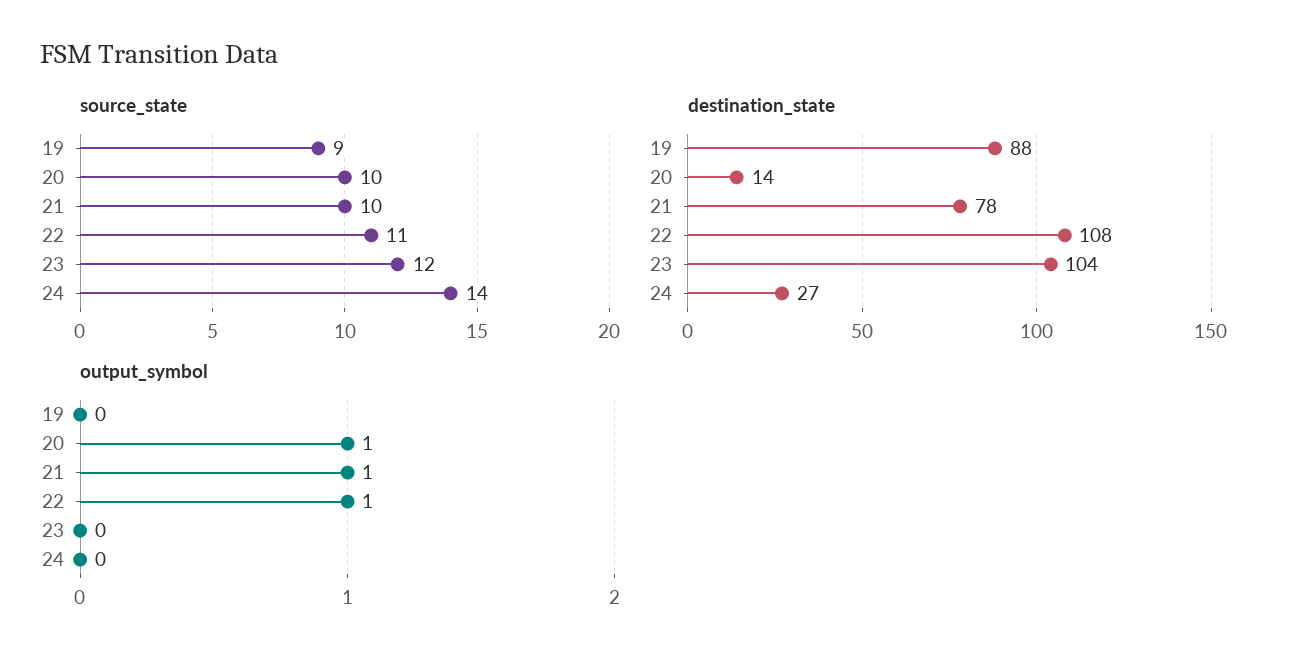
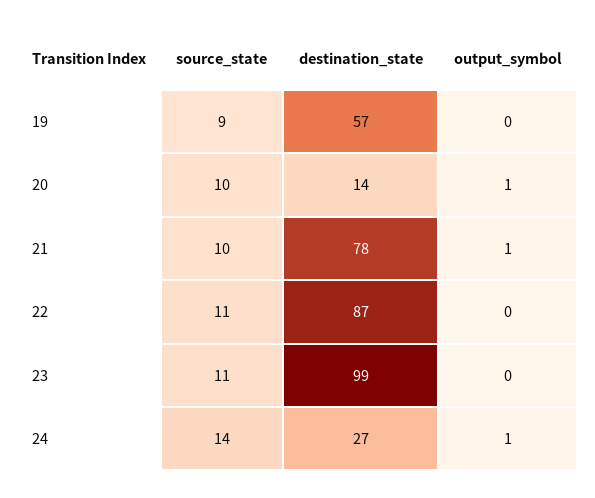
  {
    "source_state": {
      "19": 9,
      "20": 10,
      "21": 10,
      "22": 11,
-     "23": 12,
+     "23": 11,
      "24": 14
    },
    "destination_state": {
-     "19": 88,
+     "19": 57,
      "20": 14,
      "21": 78,
-     "22": 108,
+     "22": 87,
-     "23": 104,
+     "23": 99,
      "24": 27
    },
    "output_symbol": {
      "19": 0,
      "20": 1,
      "21": 1,
-     "22": 1,
+     "22": 0,
      "23": 0,
-     "24": 0
+     "24": 1
    }
  }

